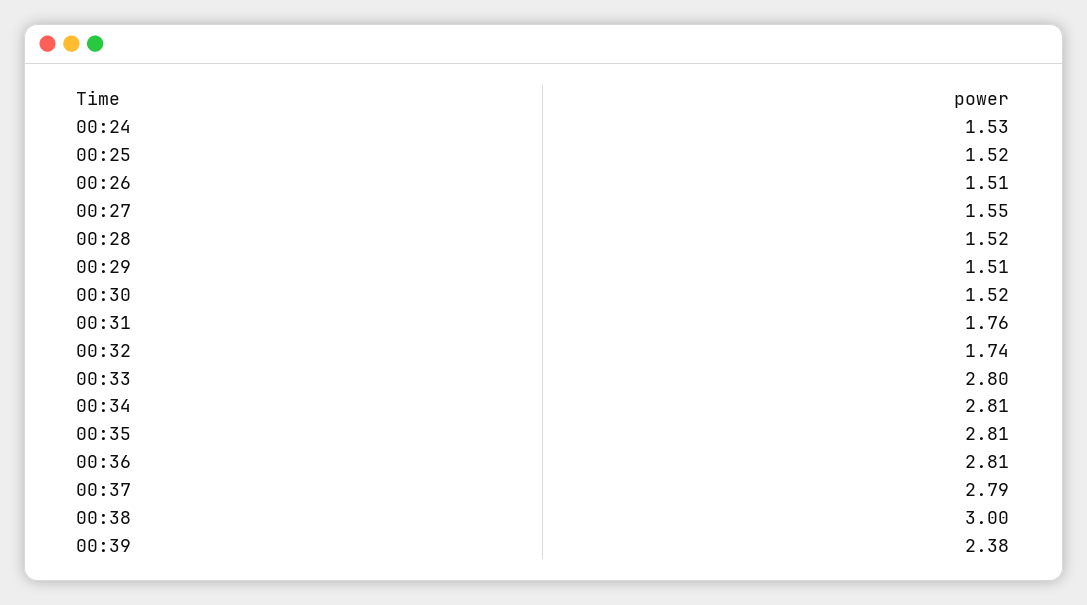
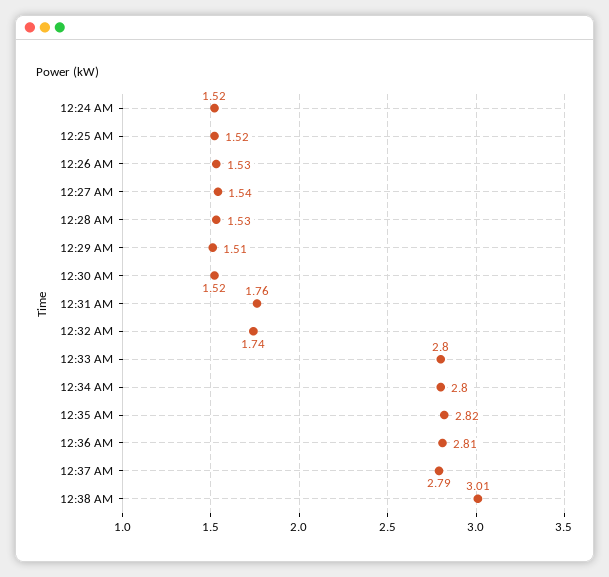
  {
-   "00:24": 1.53,
+   "00:24": 1.52,
    "00:25": 1.52,
-   "00:26": 1.51,
+   "00:26": 1.53,
-   "00:27": 1.55,
+   "00:27": 1.54,
-   "00:28": 1.52,
+   "00:28": 1.53,
    "00:29": 1.51,
    "00:30": 1.52,
    "00:31": 1.76,
    "00:32": 1.74,
    "00:33": 2.8,
-   "00:34": 2.81,
+   "00:34": 2.8,
-   "00:35": 2.81,
+   "00:35": 2.82,
    "00:36": 2.81,
    "00:37": 2.79,
-   "00:38": 3,
+   "00:38": 3.01
-   "00:39": 2.38
  }

